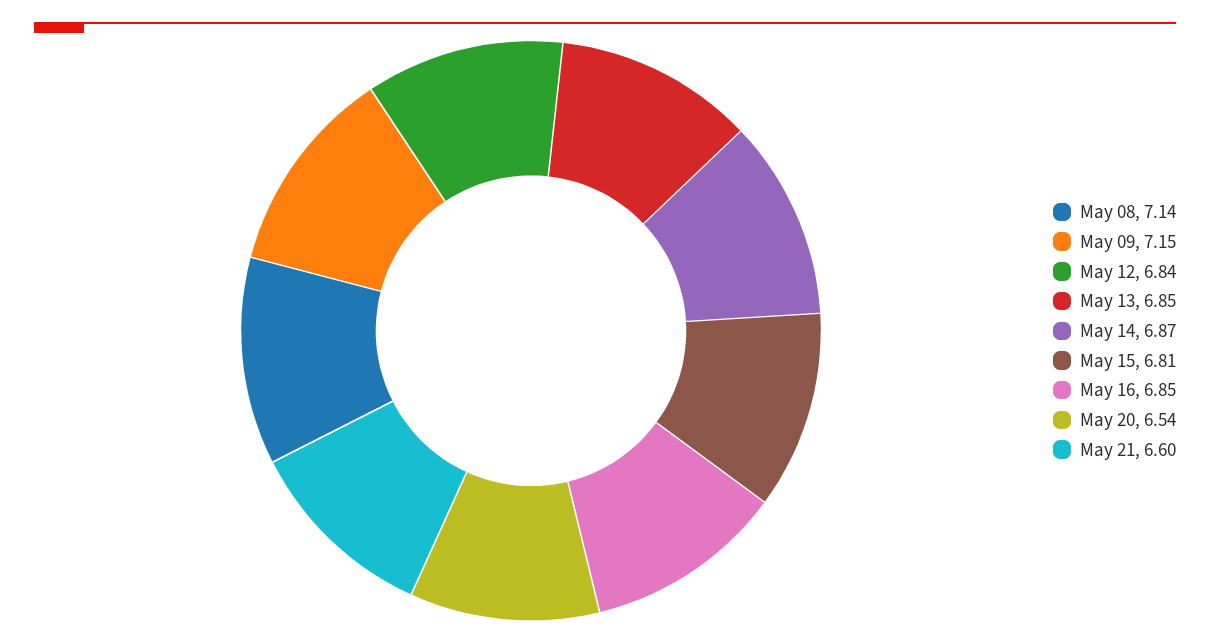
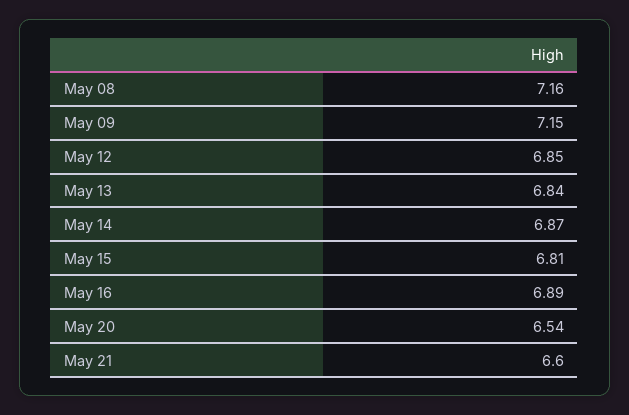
  {
-   "May 08": 7.14,
+   "May 08": 7.16,
    "May 09": 7.15,
-   "May 12": 6.84,
+   "May 12": 6.85,
-   "May 13": 6.85,
+   "May 13": 6.84,
    "May 14": 6.87,
    "May 15": 6.81,
-   "May 16": 6.85,
+   "May 16": 6.89,
    "May 20": 6.54,
    "May 21": 6.6
  }

